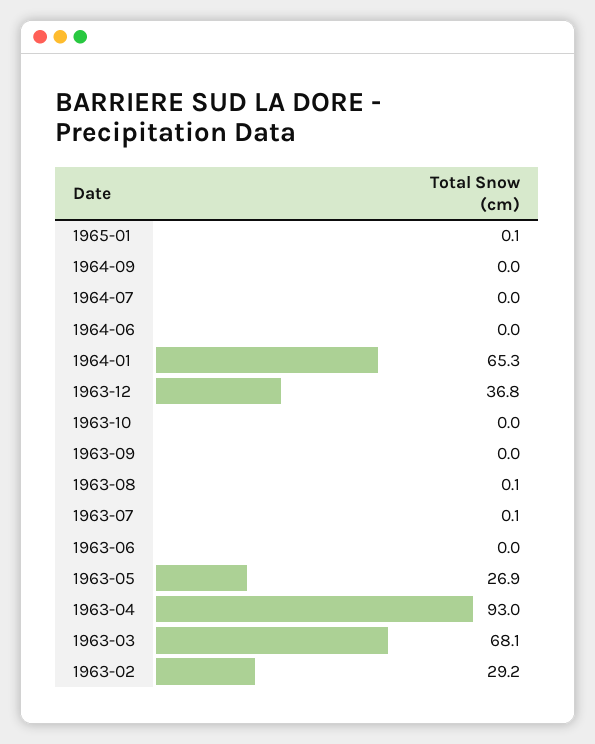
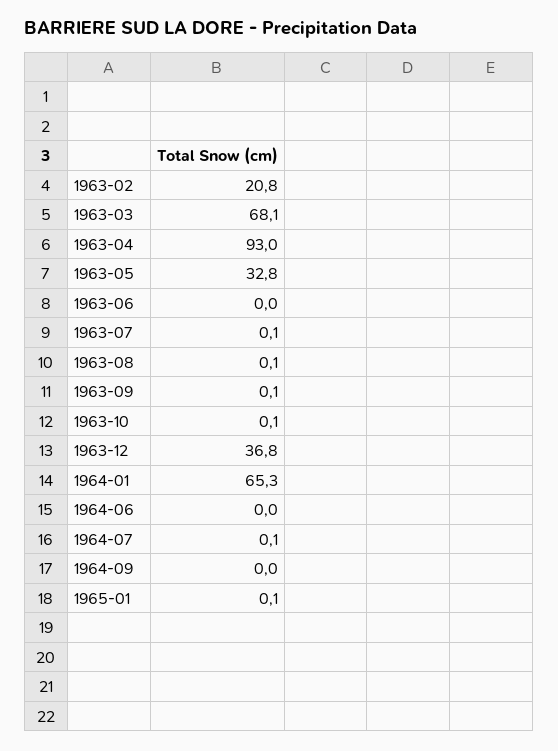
  {
    "1965-01": 0.1,
    "1964-09": 0,
-   "1964-07": 0,
+   "1964-07": 0.1,
    "1964-06": 0,
    "1964-01": 65.3,
    "1963-12": 36.8,
-   "1963-10": 0,
+   "1963-10": 0.1,
-   "1963-09": 0,
+   "1963-09": 0.1,
    "1963-08": 0.1,
    "1963-07": 0.1,
    "1963-06": 0,
-   "1963-05": 26.9,
+   "1963-05": 32.8,
    "1963-04": 93,
    "1963-03": 68.1,
-   "1963-02": 29.2
+   "1963-02": 20.8
  }

